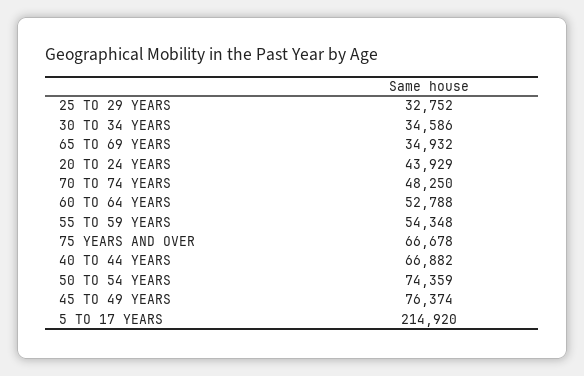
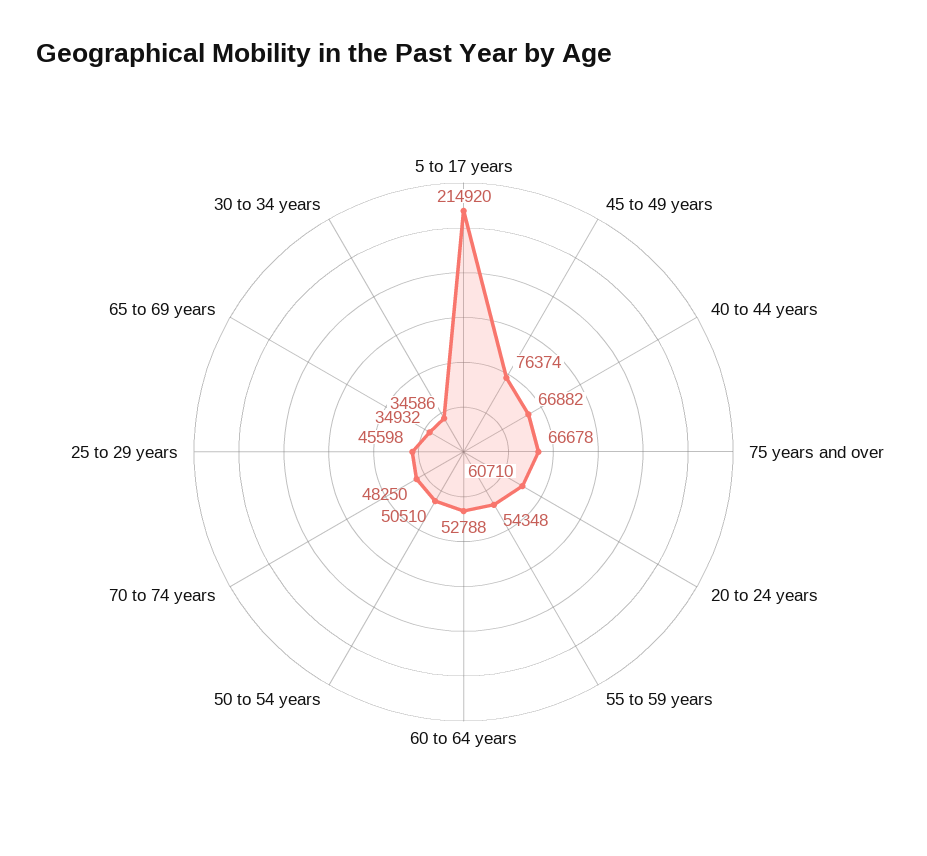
  {
-   "25 TO 29 YEARS": 32752,
+   "25 TO 29 YEARS": 45598,
    "30 TO 34 YEARS": 34586,
    "65 TO 69 YEARS": 34932,
-   "20 TO 24 YEARS": 43929,
+   "20 TO 24 YEARS": 60710,
    "70 TO 74 YEARS": 48250,
    "60 TO 64 YEARS": 52788,
    "55 TO 59 YEARS": 54348,
    "75 YEARS AND OVER": 66678,
    "40 TO 44 YEARS": 66882,
-   "50 TO 54 YEARS": 74359,
+   "50 TO 54 YEARS": 50510,
    "45 TO 49 YEARS": 76374,
    "5 TO 17 YEARS": 214920
  }

